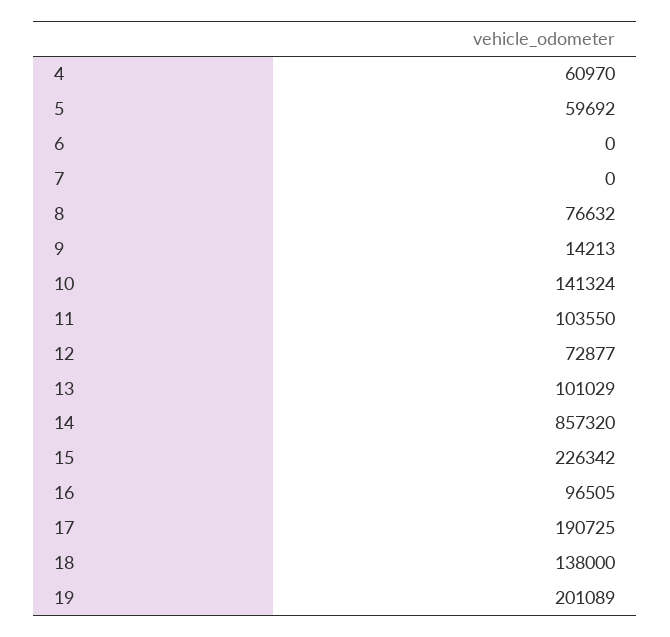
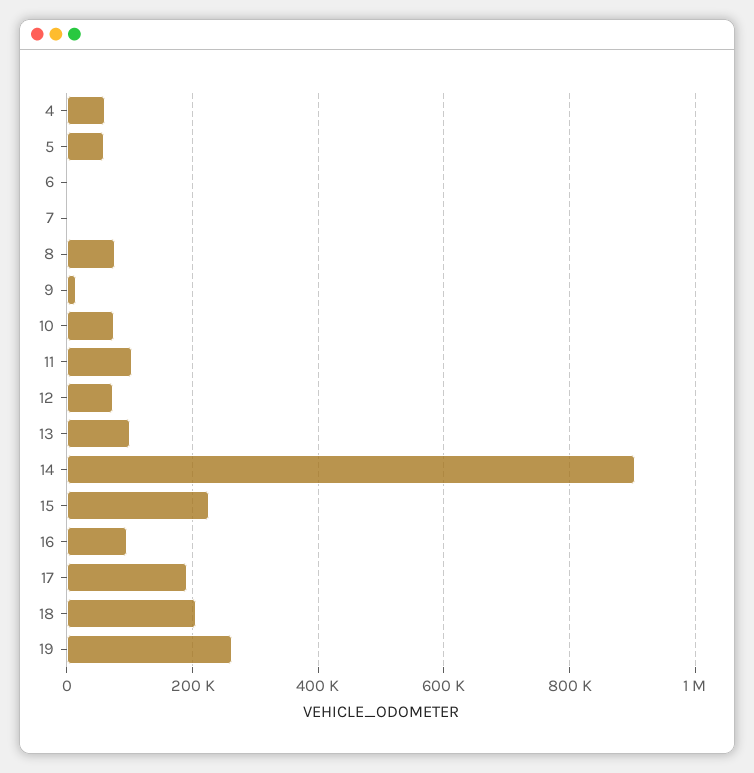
  {
    "4": 60970,
    "5": 59692,
    "6": 0,
    "7": 0,
    "8": 76632,
    "9": 14213,
-   "10": 141324,
+   "10": 80000,
    "11": 103550,
    "12": 72877,
    "13": 101029,
-   "14": 857320,
+   "14": 900000,
    "15": 226342,
    "16": 96505,
    "17": 190725,
-   "18": 138000,
+   "18": 200000,
-   "19": 201089
+   "19": 260000
  }

